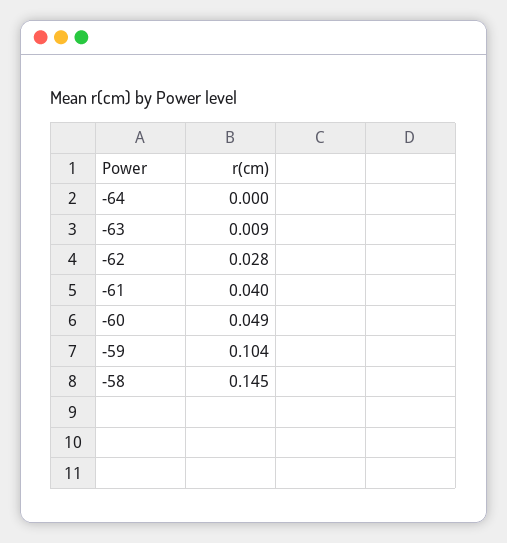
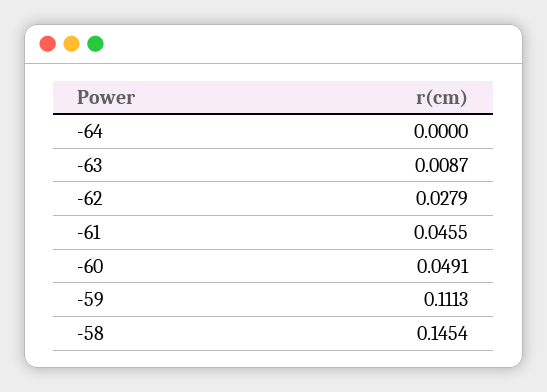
  {
    "-64": 0,
    "-63": 0.0087,
    "-62": 0.0279,
-   "-61": 0.04,
+   "-61": 0.0455,
    "-60": 0.0491,
-   "-59": 0.104,
+   "-59": 0.1113,
    "-58": 0.1454
  }

